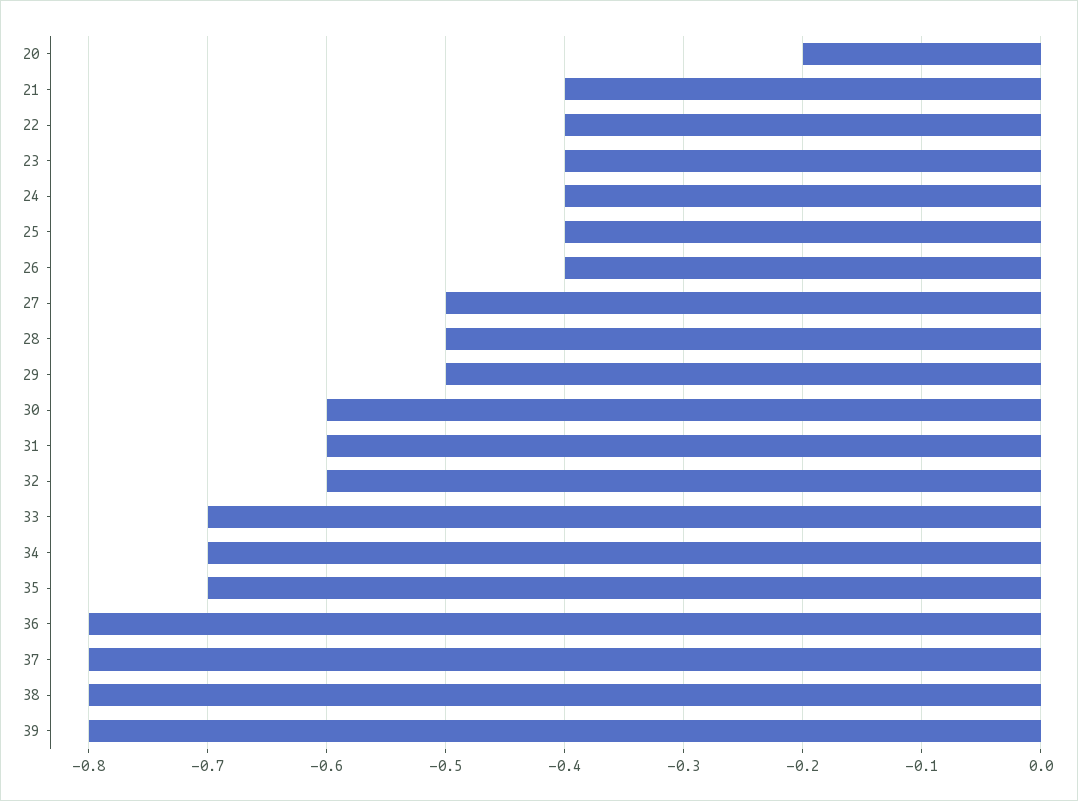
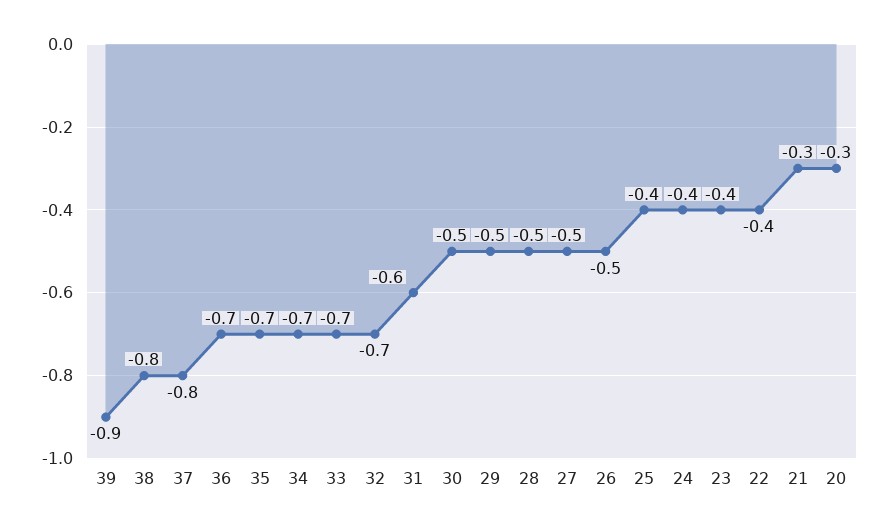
  {
-   "20": -0.2,
+   "20": -0.3,
-   "21": -0.4,
+   "21": -0.3,
    "22": -0.4,
    "23": -0.4,
    "24": -0.4,
    "25": -0.4,
-   "26": -0.4,
+   "26": -0.5,
    "27": -0.5,
    "28": -0.5,
    "29": -0.5,
-   "30": -0.6,
+   "30": -0.5,
    "31": -0.6,
-   "32": -0.6,
+   "32": -0.7,
    "33": -0.7,
    "34": -0.7,
    "35": -0.7,
-   "36": -0.8,
+   "36": -0.7,
    "37": -0.8,
    "38": -0.8,
-   "39": -0.8
+   "39": -0.9
  }

